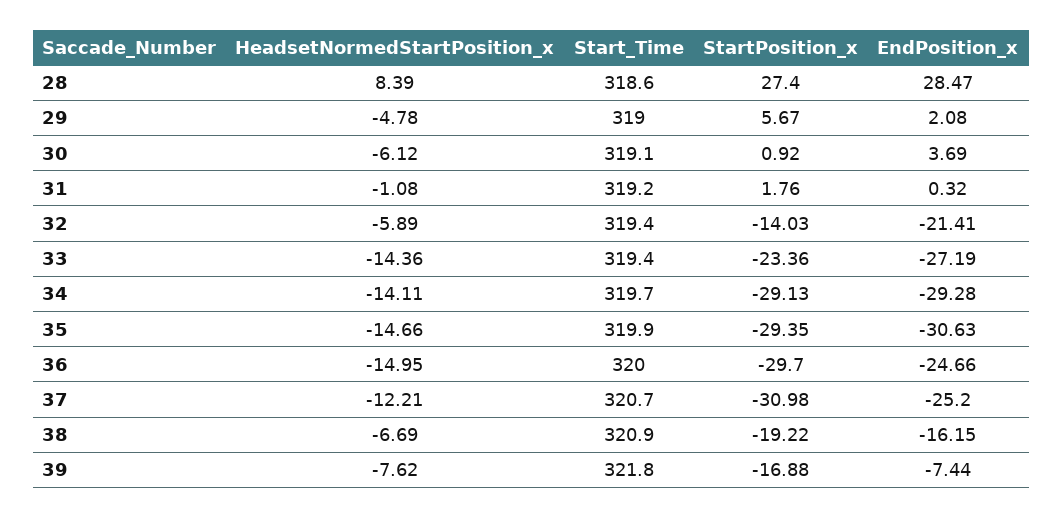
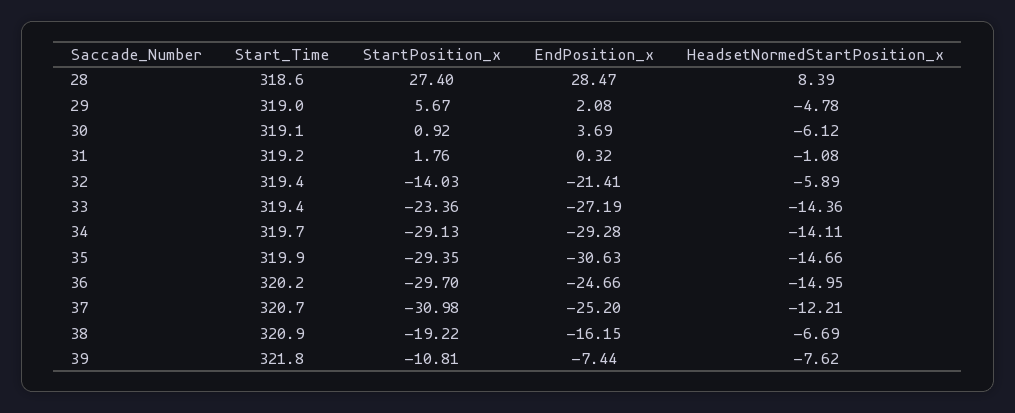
  {
    "HeadsetNormedStartPosition_x": {
      "28": 8.39,
      "29": -4.78,
      "30": -6.12,
      "31": -1.08,
      "32": -5.89,
      "33": -14.36,
      "34": -14.11,
      "35": -14.66,
      "36": -14.95,
      "37": -12.21,
      "38": -6.69,
      "39": -7.62
    },
    "Start_Time": {
      "28": 318.6,
      "29": 319,
      "30": 319.1,
      "31": 319.2,
      "32": 319.4,
      "33": 319.4,
      "34": 319.7,
      "35": 319.9,
-     "36": 320,
+     "36": 320.2,
      "37": 320.7,
      "38": 320.9,
      "39": 321.8
    },
    "StartPosition_x": {
      "28": 27.4,
      "29": 5.67,
      "30": 0.92,
      "31": 1.76,
      "32": -14.03,
      "33": -23.36,
      "34": -29.13,
      "35": -29.35,
      "36": -29.7,
      "37": -30.98,
      "38": -19.22,
-     "39": -16.88
+     "39": -10.81
    },
    "EndPosition_x": {
      "28": 28.47,
      "29": 2.08,
      "30": 3.69,
      "31": 0.32,
      "32": -21.41,
      "33": -27.19,
      "34": -29.28,
      "35": -30.63,
      "36": -24.66,
      "37": -25.2,
      "38": -16.15,
      "39": -7.44
    }
  }

